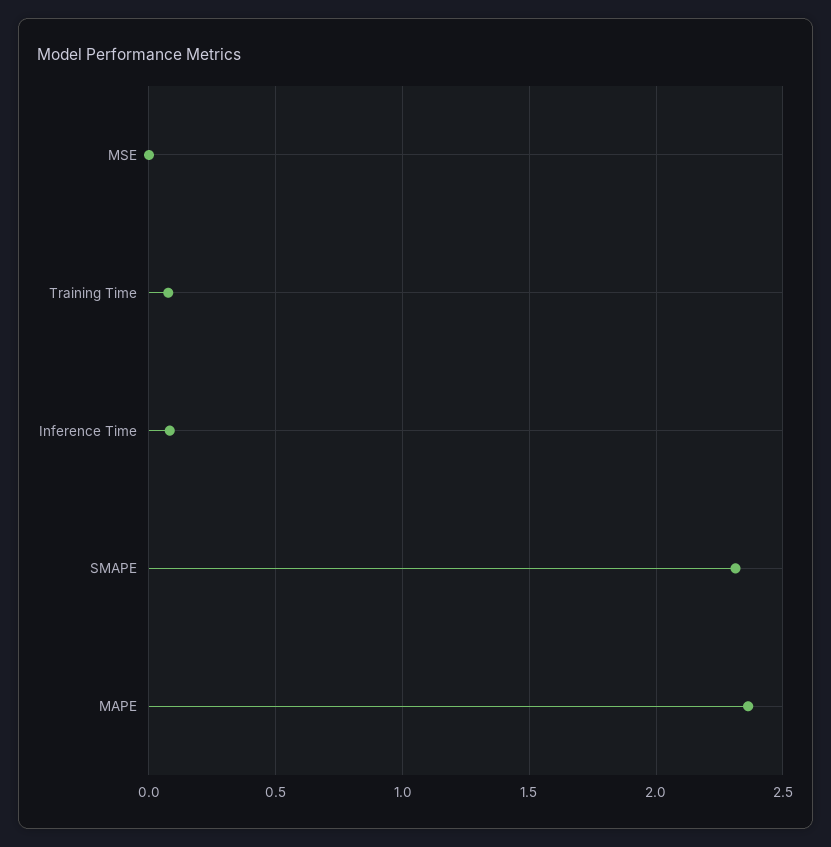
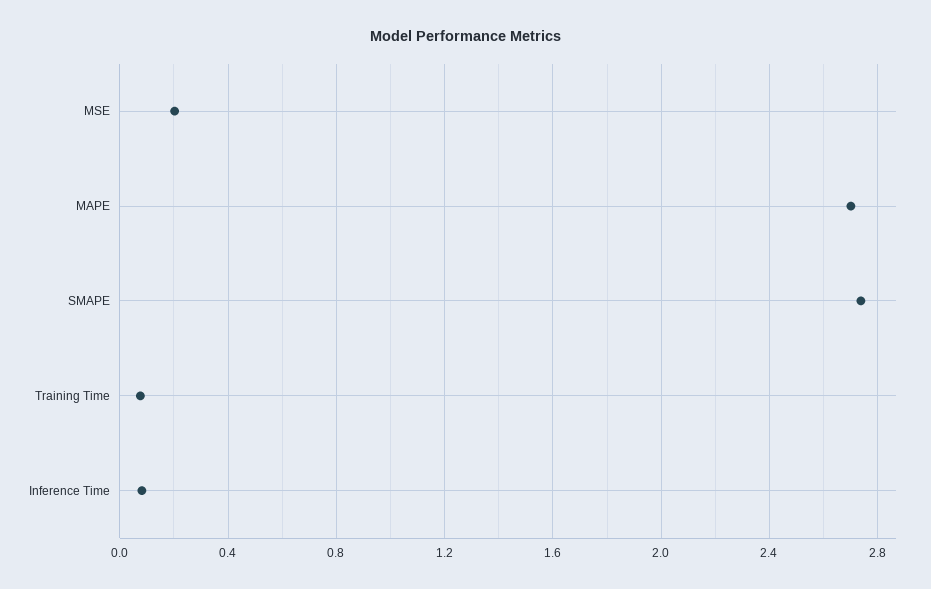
  {
-   "MSE": 0,
+   "MSE": 0.2,
    "Training Time": 0.1,
    "Inference Time": 0.1,
-   "SMAPE": 2.3,
+   "SMAPE": 2.75,
-   "MAPE": 2.35
+   "MAPE": 2.7
  }

